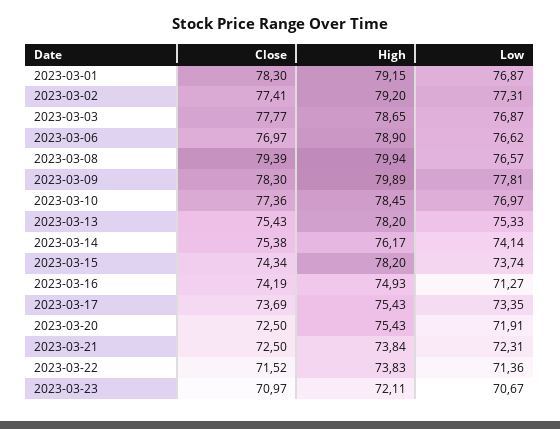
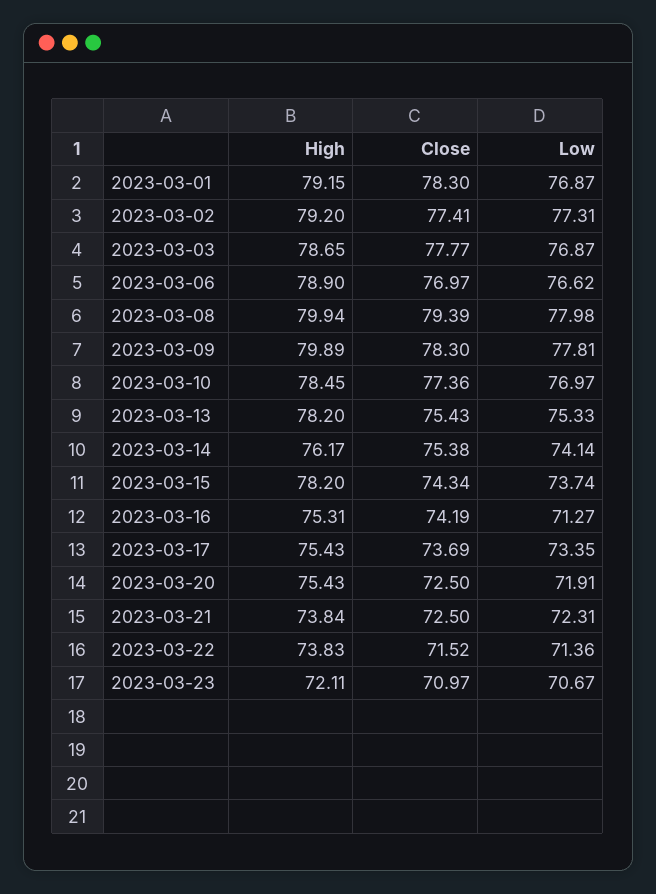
  {
    "Close": {
      "2023-03-01": 78.3,
      "2023-03-02": 77.41,
      "2023-03-03": 77.77,
      "2023-03-06": 76.97,
      "2023-03-08": 79.39,
      "2023-03-09": 78.3,
      "2023-03-10": 77.36,
      "2023-03-13": 75.43,
      "2023-03-14": 75.38,
      "2023-03-15": 74.34,
      "2023-03-16": 74.19,
      "2023-03-17": 73.69,
      "2023-03-20": 72.5,
      "2023-03-21": 72.5,
      "2023-03-22": 71.52,
      "2023-03-23": 70.97
    },
    "High": {
      "2023-03-01": 79.15,
      "2023-03-02": 79.2,
      "2023-03-03": 78.65,
      "2023-03-06": 78.9,
      "2023-03-08": 79.94,
      "2023-03-09": 79.89,
      "2023-03-10": 78.45,
      "2023-03-13": 78.2,
      "2023-03-14": 76.17,
      "2023-03-15": 78.2,
-     "2023-03-16": 74.93,
+     "2023-03-16": 75.31,
      "2023-03-17": 75.43,
      "2023-03-20": 75.43,
      "2023-03-21": 73.84,
      "2023-03-22": 73.83,
      "2023-03-23": 72.11
    },
    "Low": {
      "2023-03-01": 76.87,
      "2023-03-02": 77.31,
      "2023-03-03": 76.87,
      "2023-03-06": 76.62,
-     "2023-03-08": 76.57,
+     "2023-03-08": 77.98,
      "2023-03-09": 77.81,
      "2023-03-10": 76.97,
      "2023-03-13": 75.33,
      "2023-03-14": 74.14,
      "2023-03-15": 73.74,
      "2023-03-16": 71.27,
      "2023-03-17": 73.35,
      "2023-03-20": 71.91,
      "2023-03-21": 72.31,
      "2023-03-22": 71.36,
      "2023-03-23": 70.67
    }
  }

